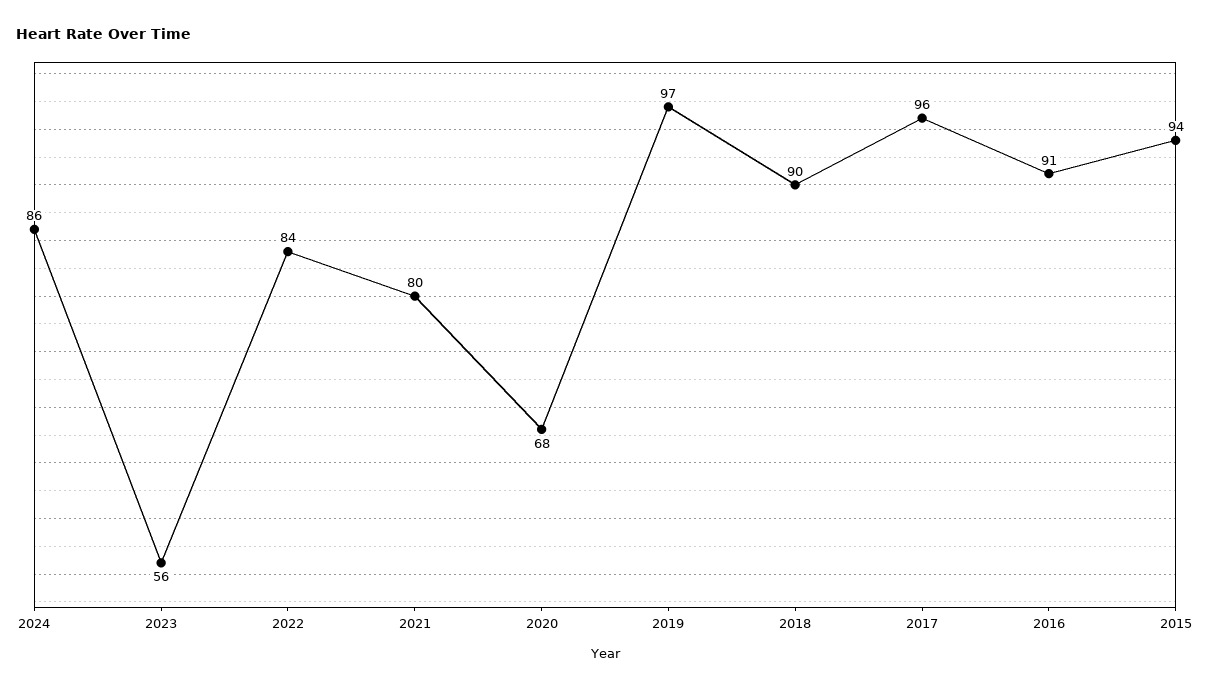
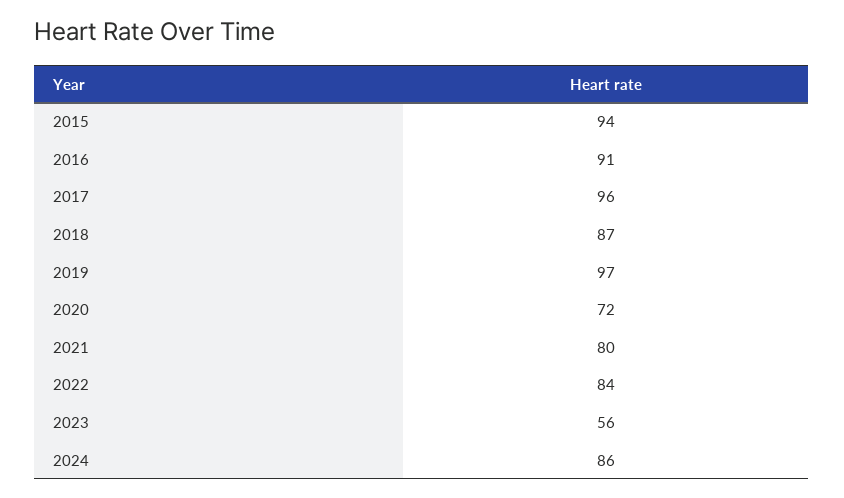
  {
    "2024": 86,
    "2023": 56,
    "2022": 84,
    "2021": 80,
-   "2020": 68,
+   "2020": 72,
    "2019": 97,
-   "2018": 90,
+   "2018": 87,
    "2017": 96,
    "2016": 91,
    "2015": 94
  }

